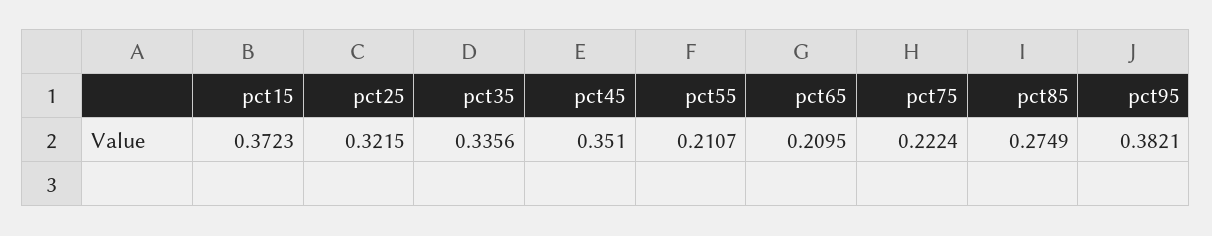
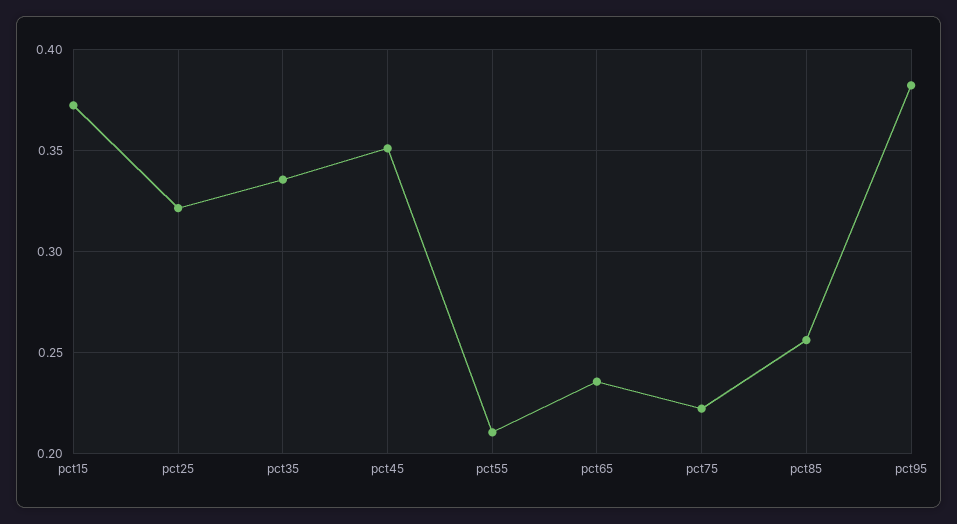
  {
    "pct15": 0.3723,
    "pct25": 0.3215,
    "pct35": 0.3356,
    "pct45": 0.351,
    "pct55": 0.2107,
-   "pct65": 0.2095,
+   "pct65": 0.235,
    "pct75": 0.2224,
-   "pct85": 0.2749,
+   "pct85": 0.255,
    "pct95": 0.3821
  }

